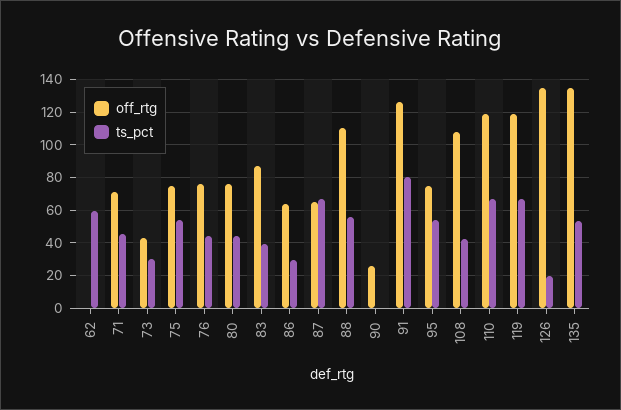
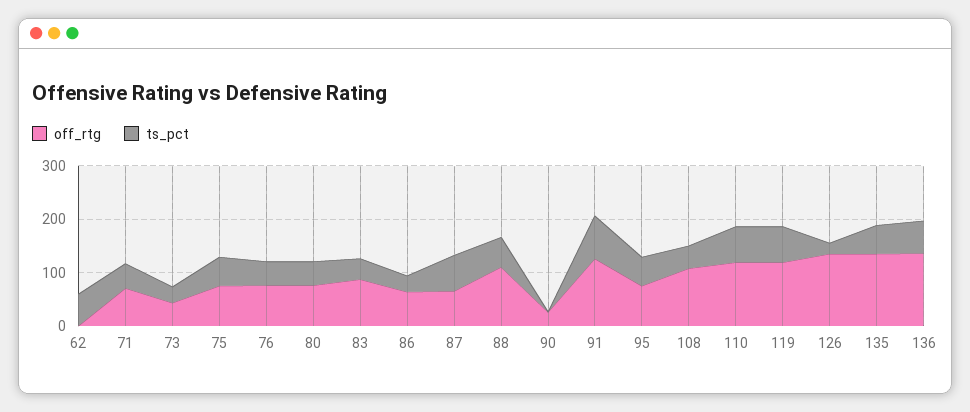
  {
    "off_rtg": {
      "62": 0,
      "71": 70,
      "73": 45,
      "75": 75,
      "76": 75,
      "80": 75,
      "83": 85,
      "86": 65,
      "87": 65,
      "88": 110,
      "90": 25,
      "91": 125,
      "95": 75,
      "108": 110,
      "110": 120,
      "119": 120,
      "126": 135,
-     "135": 135
+     "135": 135,
+     "136": 140
    },
    "ts_pct": {
      "62": 60,
      "71": 45,
      "73": 30,
      "75": 55,
      "76": 45,
      "80": 45,
      "83": 40,
      "86": 30,
      "87": 65,
      "88": 55,
      "90": 0,
      "91": 80,
      "95": 55,
      "108": 40,
      "110": 65,
      "119": 65,
      "126": 20,
-     "135": 55
+     "135": 55,
+     "136": 60
    }
  }

